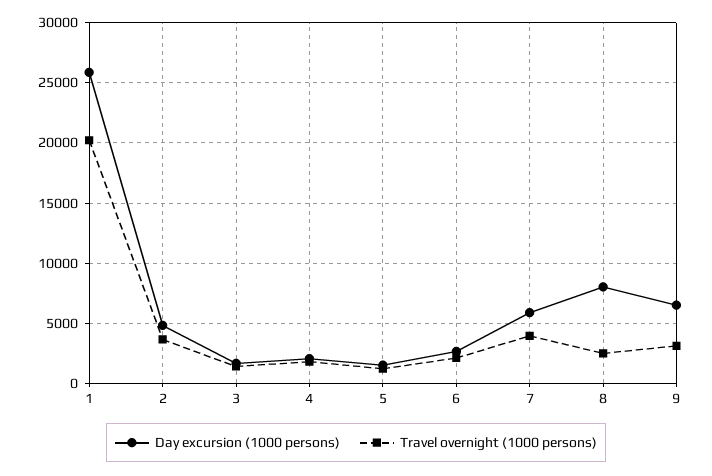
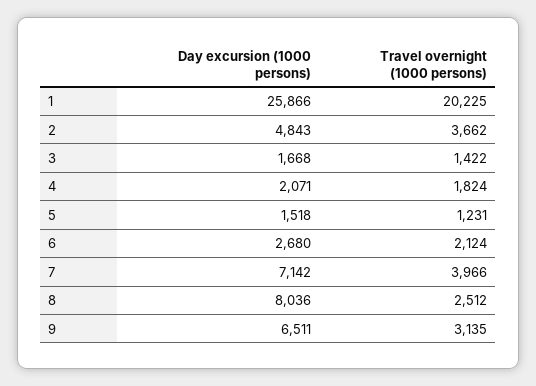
  {
    "Day excursion (1000 persons)": {
      "1": 25866,
      "2": 4843,
      "3": 1668,
      "4": 2071,
      "5": 1518,
      "6": 2680,
-     "7": 6000,
+     "7": 7142,
      "8": 8036,
      "9": 6511
    },
    "Travel overnight (1000 persons)": {
      "1": 20225,
      "2": 3662,
      "3": 1422,
      "4": 1824,
      "5": 1231,
      "6": 2124,
      "7": 3966,
      "8": 2512,
      "9": 3135
    }
  }

